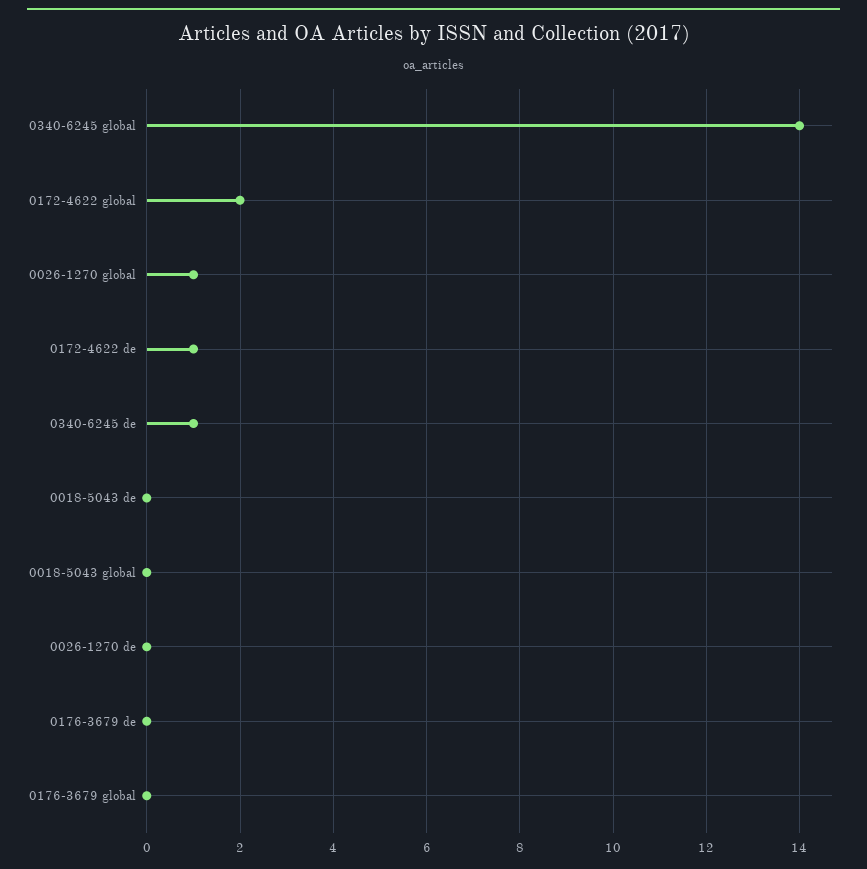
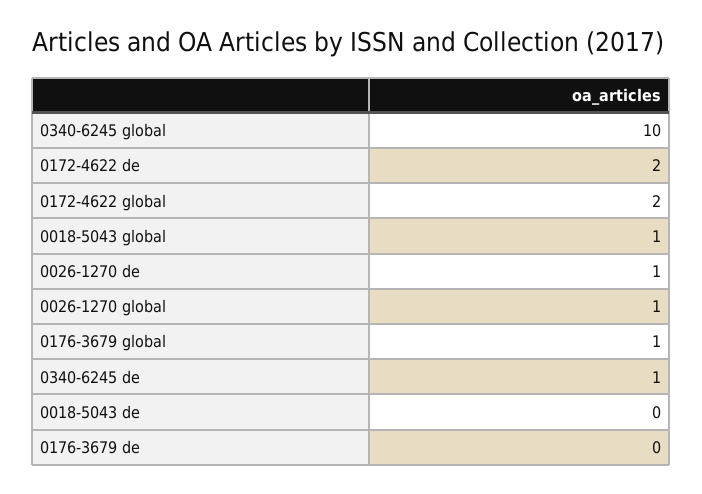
  {
-   "0340-6245 global": 14,
+   "0340-6245 global": 10,
    "0172-4622 global": 2,
    "0026-1270 global": 1,
-   "0172-4622 de": 1,
+   "0172-4622 de": 2,
    "0340-6245 de": 1,
    "0018-5043 de": 0,
-   "0018-5043 global": 0,
+   "0018-5043 global": 1,
-   "0026-1270 de": 0,
+   "0026-1270 de": 1,
    "0176-3679 de": 0,
-   "0176-3679 global": 0
+   "0176-3679 global": 1
  }

